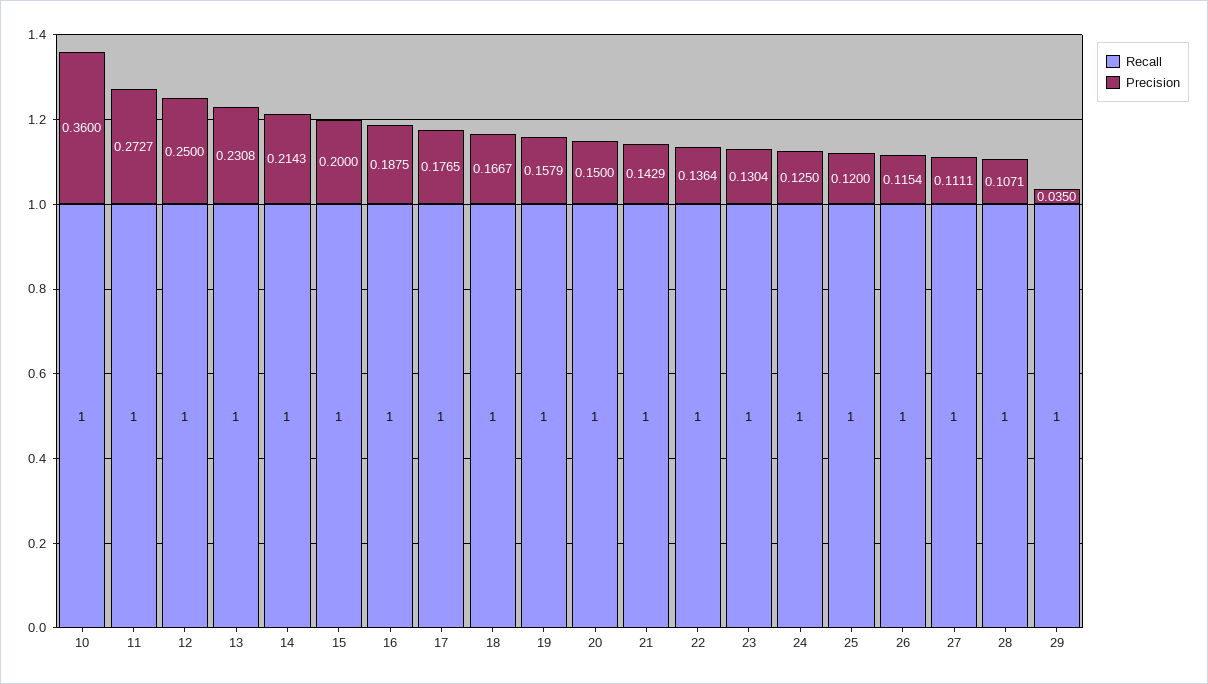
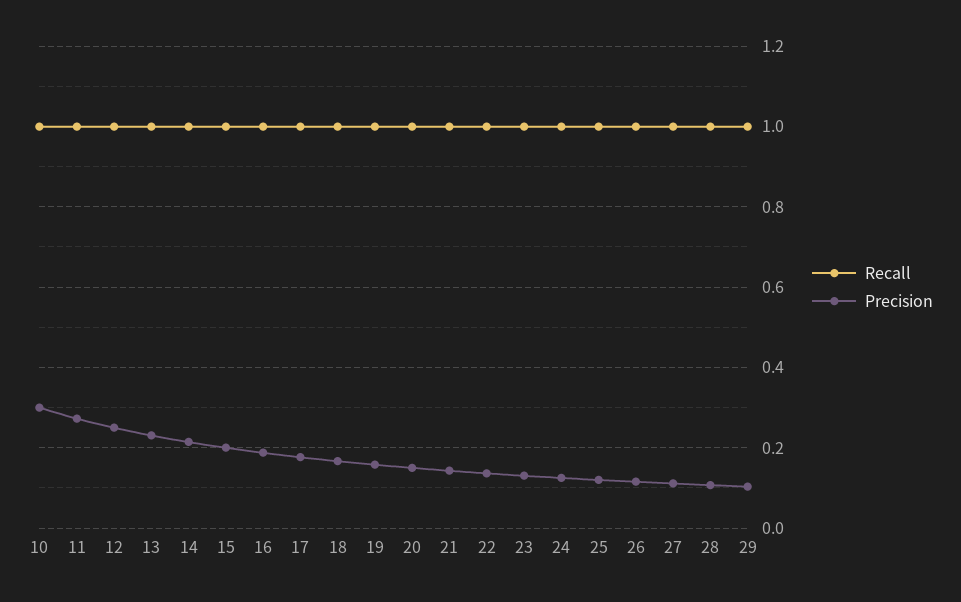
  {
    "Recall": {
      "10": 1,
      "11": 1,
      "12": 1,
      "13": 1,
      "14": 1,
      "15": 1,
      "16": 1,
      "17": 1,
      "18": 1,
      "19": 1,
      "20": 1,
      "21": 1,
      "22": 1,
      "23": 1,
      "24": 1,
      "25": 1,
      "26": 1,
      "27": 1,
      "28": 1,
      "29": 1
    },
    "Precision": {
-     "10": 0.36,
+     "10": 0.3,
      "11": 0.2727,
      "12": 0.25,
      "13": 0.2308,
      "14": 0.2143,
      "15": 0.2,
      "16": 0.1875,
      "17": 0.1765,
      "18": 0.1667,
      "19": 0.1579,
      "20": 0.15,
      "21": 0.1429,
      "22": 0.1364,
      "23": 0.1304,
      "24": 0.125,
      "25": 0.12,
      "26": 0.1154,
      "27": 0.1111,
      "28": 0.1071,
-     "29": 0.035
+     "29": 0.1
    }
  }

